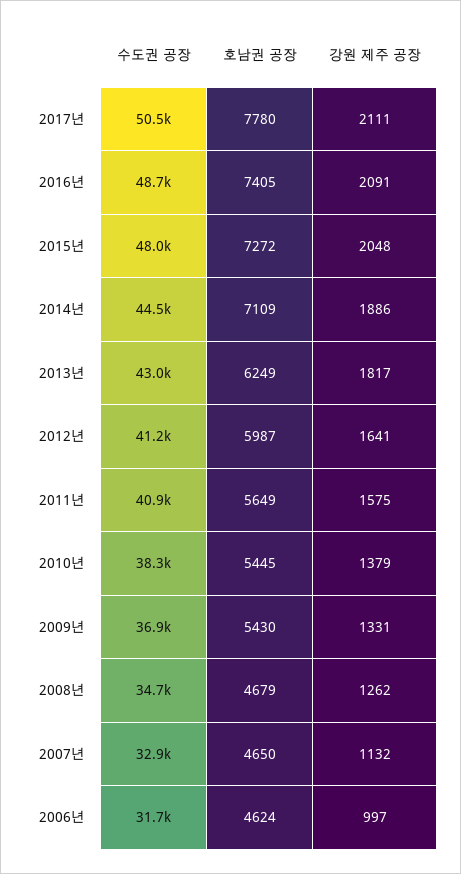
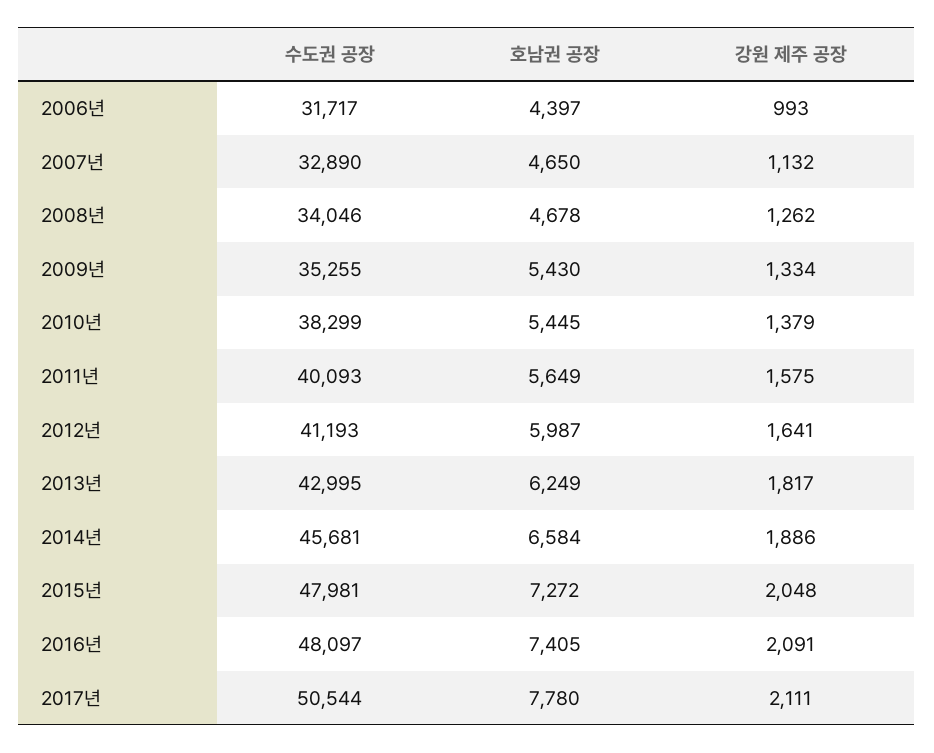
  {
    "수도권 공장": {
      "2017년": 50544,
-     "2016년": 48700,
+     "2016년": 48097,
      "2015년": 47981,
-     "2014년": 44500,
+     "2014년": 45681,
      "2013년": 42995,
      "2012년": 41193,
-     "2011년": 40900,
+     "2011년": 40093,
      "2010년": 38299,
-     "2009년": 36900,
+     "2009년": 35255,
-     "2008년": 34700,
+     "2008년": 34046,
      "2007년": 32890,
      "2006년": 31717
    },
    "호남권 공장": {
      "2017년": 7780,
      "2016년": 7405,
      "2015년": 7272,
-     "2014년": 7109,
+     "2014년": 6584,
      "2013년": 6249,
      "2012년": 5987,
      "2011년": 5649,
      "2010년": 5445,
      "2009년": 5430,
-     "2008년": 4679,
+     "2008년": 4678,
      "2007년": 4650,
-     "2006년": 4624
+     "2006년": 4397
    },
    "강원 제주 공장": {
      "2017년": 2111,
      "2016년": 2091,
      "2015년": 2048,
      "2014년": 1886,
      "2013년": 1817,
      "2012년": 1641,
      "2011년": 1575,
      "2010년": 1379,
-     "2009년": 1331,
+     "2009년": 1334,
      "2008년": 1262,
      "2007년": 1132,
-     "2006년": 997
+     "2006년": 993
    }
  }

